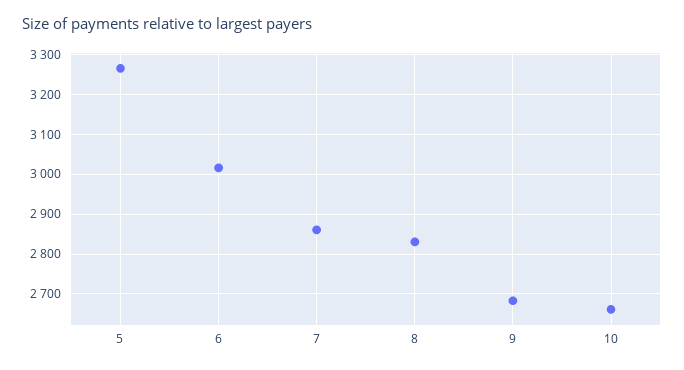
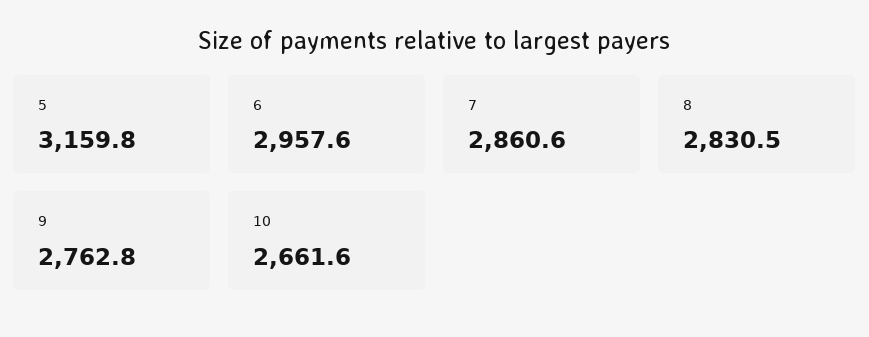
  {
-   "5": 3260,
+   "5": 3159.8,
-   "6": 3020,
+   "6": 2957.6,
    "7": 2860.6,
    "8": 2830.5,
-   "9": 2680,
+   "9": 2762.8,
    "10": 2661.6
  }

